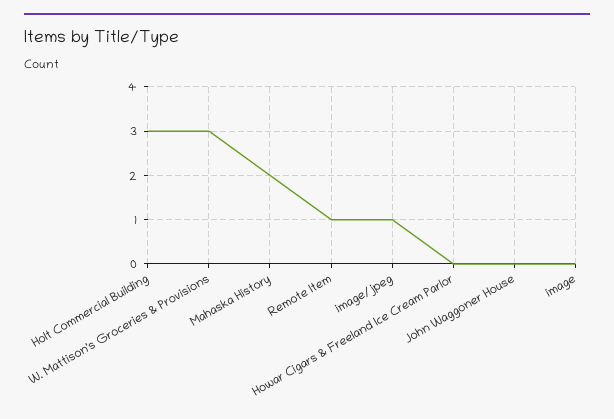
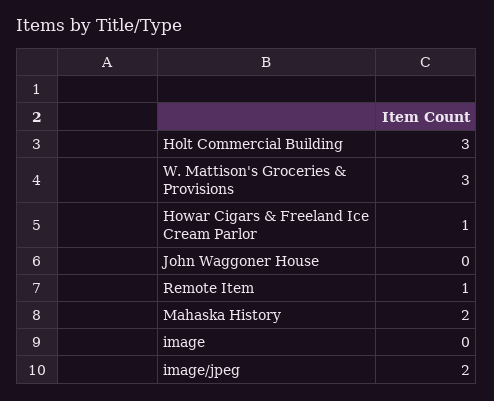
  {
    "Holt Commercial Building": 3,
    "W. Mattison's Groceries & Provisions": 3,
    "Mahaska History": 2,
    "Remote Item": 1,
-   "image/jpeg": 1,
+   "image/jpeg": 2,
-   "Howar Cigars & Freeland Ice Cream Parlor": 0,
+   "Howar Cigars & Freeland Ice Cream Parlor": 1,
    "John Waggoner House": 0,
    "image": 0
  }

